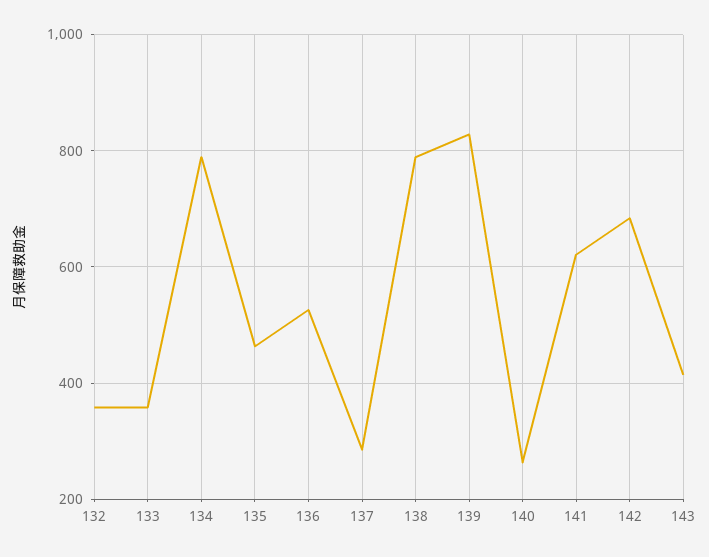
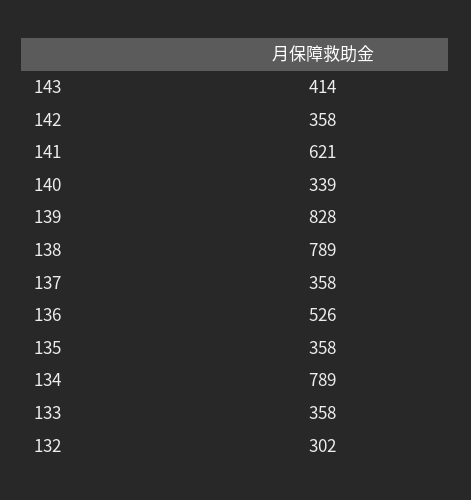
  {
-   "132": 360,
+   "132": 302,
    "133": 358,
    "134": 789,
-   "135": 460,
+   "135": 358,
    "136": 526,
-   "137": 280,
+   "137": 358,
    "138": 789,
    "139": 828,
-   "140": 260,
+   "140": 339,
    "141": 621,
-   "142": 680,
+   "142": 358,
    "143": 414
  }

